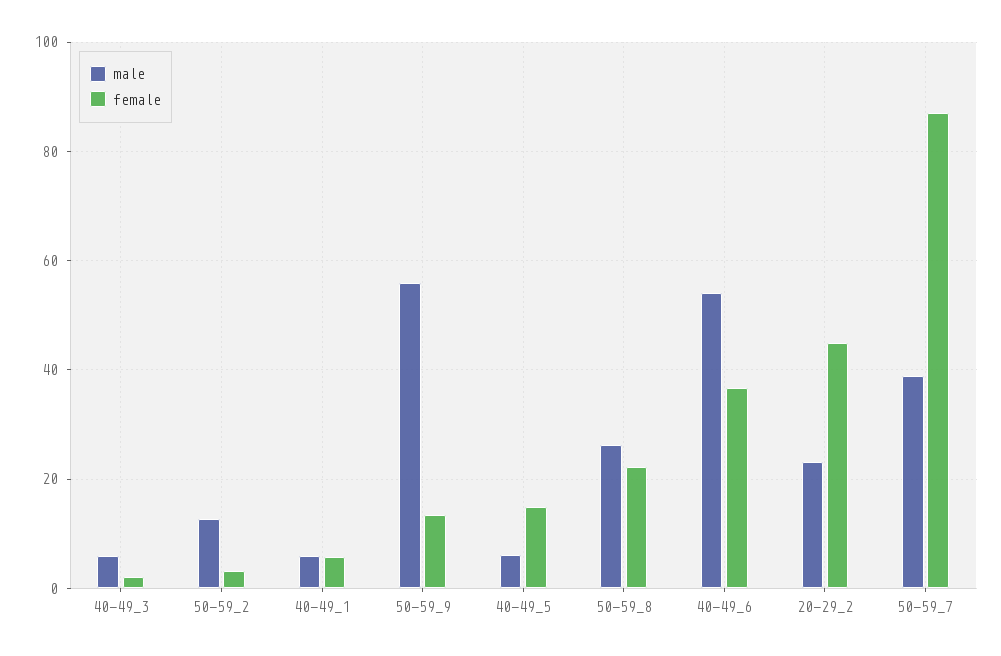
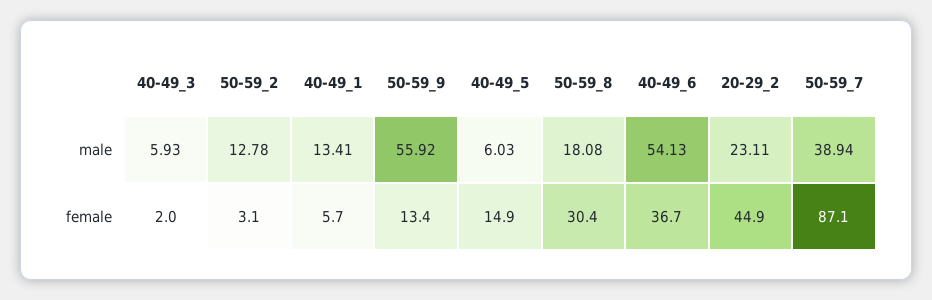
  {
    "male": {
      "40-49_3": 5.93,
      "50-59_2": 12.78,
-     "40-49_1": 6,
+     "40-49_1": 13.41,
      "50-59_9": 55.92,
      "40-49_5": 6.03,
-     "50-59_8": 26,
+     "50-59_8": 18.08,
      "40-49_6": 54.13,
      "20-29_2": 23.11,
      "50-59_7": 38.94
    },
    "female": {
      "40-49_3": 2,
      "50-59_2": 3.1,
      "40-49_1": 5.7,
      "50-59_9": 13.4,
      "40-49_5": 14.9,
-     "50-59_8": 22,
+     "50-59_8": 30.4,
      "40-49_6": 36.7,
      "20-29_2": 44.9,
      "50-59_7": 87.1
    }
  }

